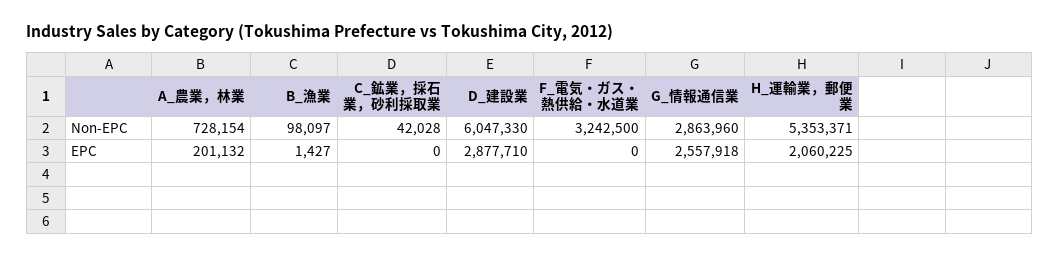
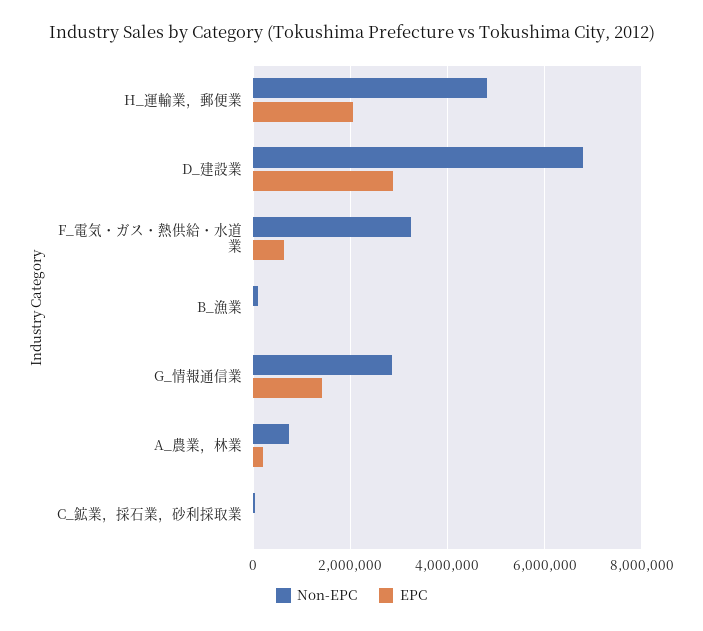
  {
    "Non-EPC": {
      "A_農業，林業": 728154,
      "B_漁業": 98097,
      "C_鉱業，採石業，砂利採取業": 42028,
-     "D_建設業": 6047330,
+     "D_建設業": 6800000,
      "F_電気・ガス・熱供給・水道業": 3242500,
      "G_情報通信業": 2863960,
-     "H_運輸業，郵便業": 5353371
+     "H_運輸業，郵便業": 4800000
    },
    "EPC": {
      "A_農業，林業": 201132,
      "B_漁業": 1427,
      "C_鉱業，採石業，砂利採取業": 0,
      "D_建設業": 2877710,
-     "F_電気・ガス・熱供給・水道業": 0,
+     "F_電気・ガス・熱供給・水道業": 600000,
-     "G_情報通信業": 2557918,
+     "G_情報通信業": 1400000,
      "H_運輸業，郵便業": 2060225
    }
  }

